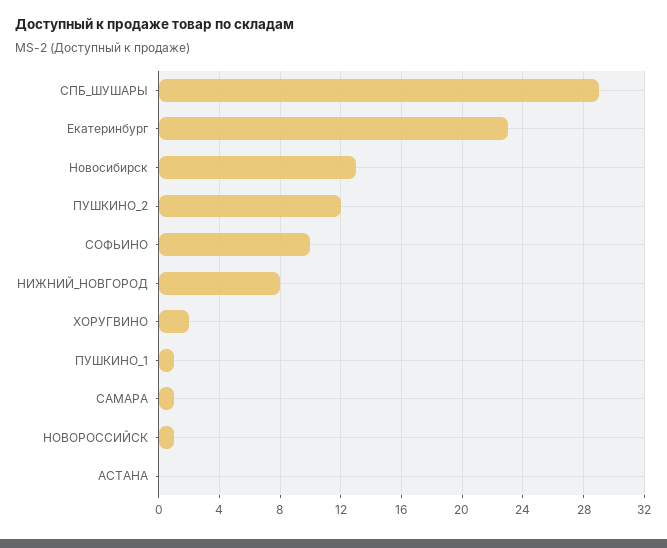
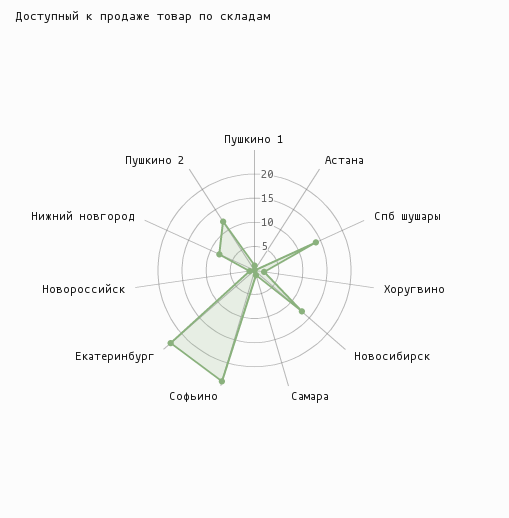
  {
-   "СПБ_ШУШАРЫ": 29,
+   "СПБ_ШУШАРЫ": 15,
    "Екатеринбург": 23,
    "Новосибирск": 13,
    "ПУШКИНО_2": 12,
-   "СОФЬИНО": 10,
+   "СОФЬИНО": 25,
    "НИЖНИЙ_НОВГОРОД": 8,
    "ХОРУГВИНО": 2,
    "ПУШКИНО_1": 1,
    "САМАРА": 1,
    "НОВОРОССИЙСК": 1,
    "АСТАНА": 0
  }

